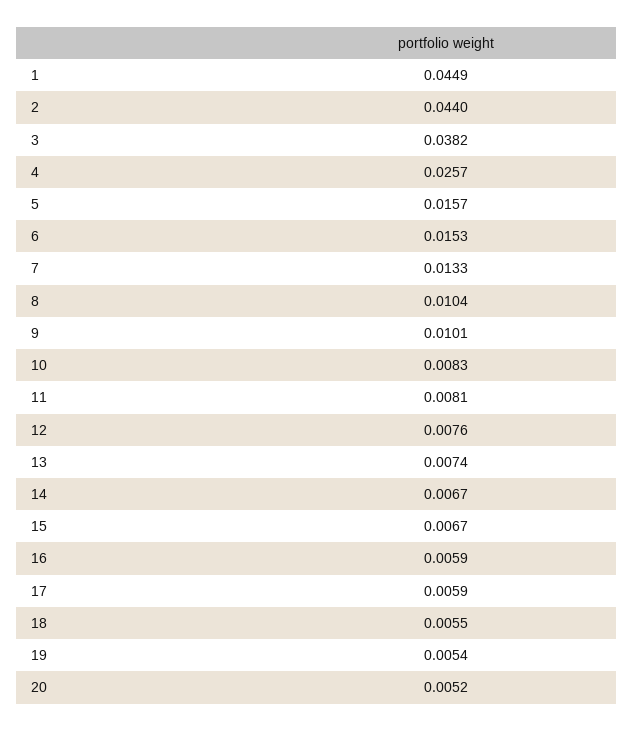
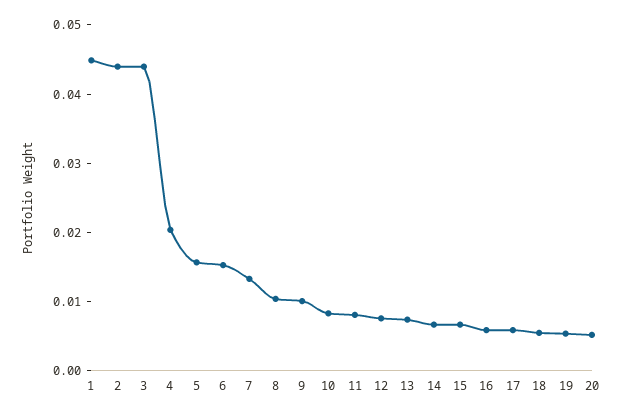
  {
    "1": 0.0449,
    "2": 0.044,
-   "3": 0.0382,
+   "3": 0.044,
-   "4": 0.0257,
+   "4": 0.02,
    "5": 0.0157,
    "6": 0.0153,
    "7": 0.0133,
    "8": 0.0104,
    "9": 0.0101,
    "10": 0.0083,
    "11": 0.0081,
    "12": 0.0076,
    "13": 0.0074,
    "14": 0.0067,
    "15": 0.0067,
    "16": 0.0059,
    "17": 0.0059,
    "18": 0.0055,
    "19": 0.0054,
    "20": 0.0052
  }

